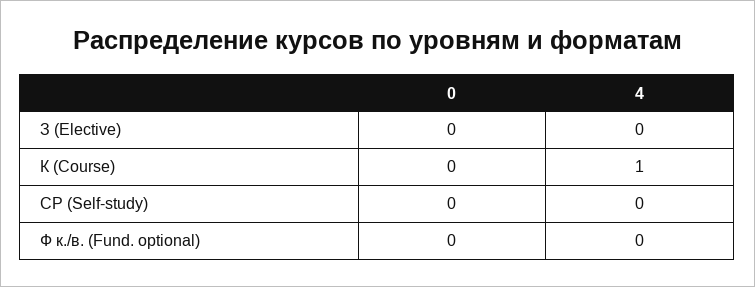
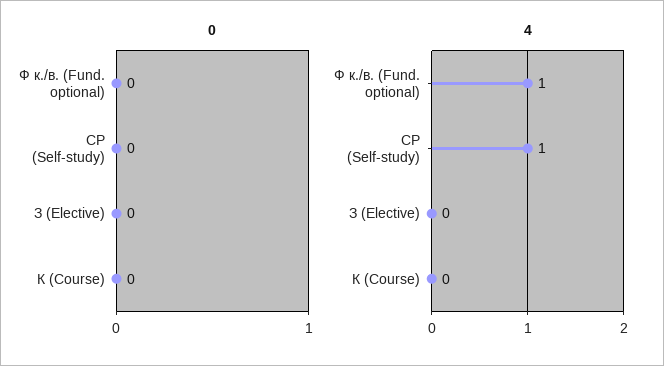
  {
    "0": {
      "З (Elective)": 0,
      "К (Course)": 0,
      "СР (Self-study)": 0,
      "Ф к./в. (Fund. optional)": 0
    },
    "4": {
      "З (Elective)": 0,
-     "К (Course)": 1,
+     "К (Course)": 0,
-     "СР (Self-study)": 0,
+     "СР (Self-study)": 1,
-     "Ф к./в. (Fund. optional)": 0
+     "Ф к./в. (Fund. optional)": 1
    }
  }

